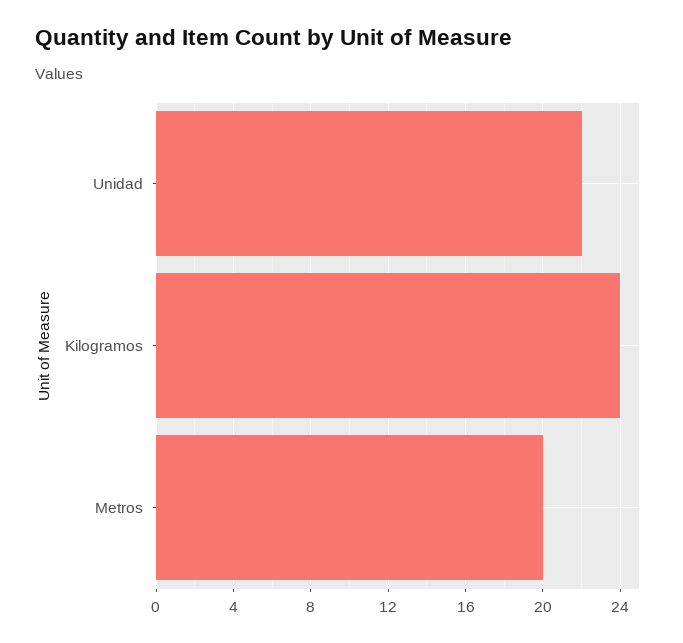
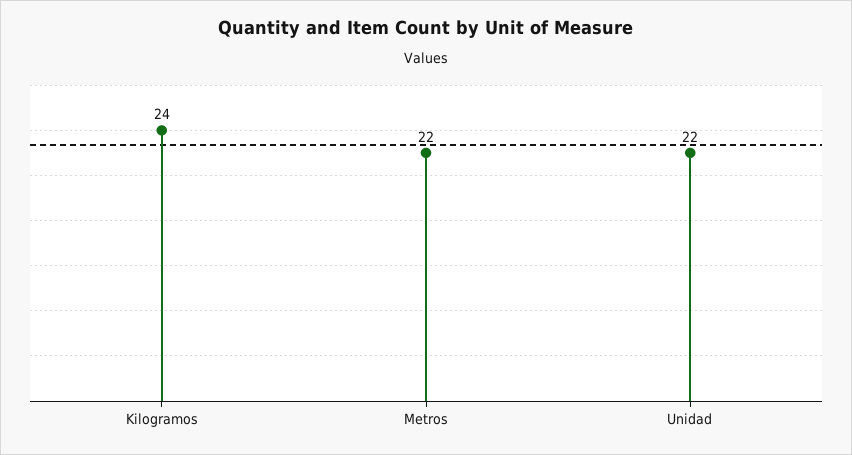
  {
    "Unidad": 22,
    "Kilogramos": 24,
-   "Metros": 20
+   "Metros": 22
  }

